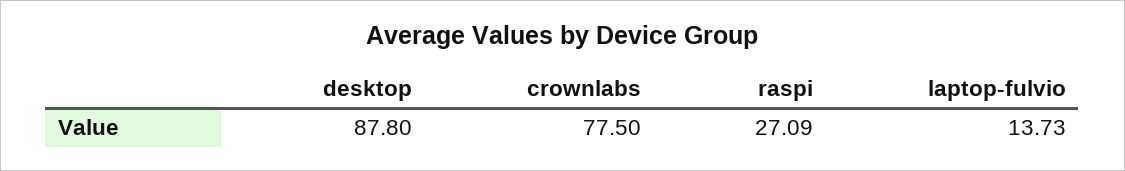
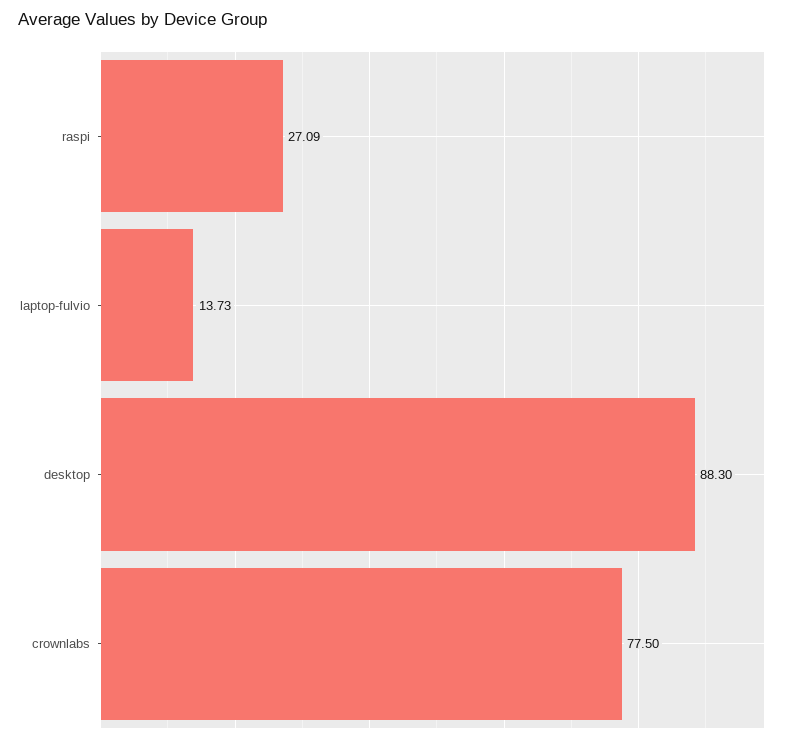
  {
-   "desktop": 87.8,
+   "desktop": 88.3,
    "crownlabs": 77.5,
    "raspi": 27.09,
    "laptop-fulvio": 13.73
  }

